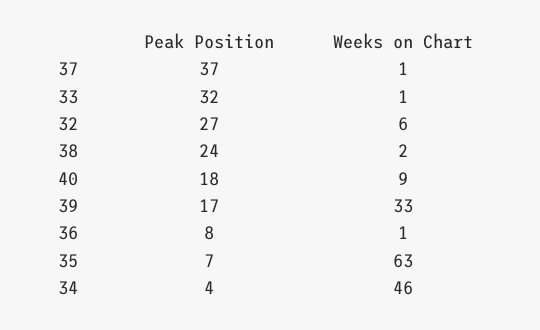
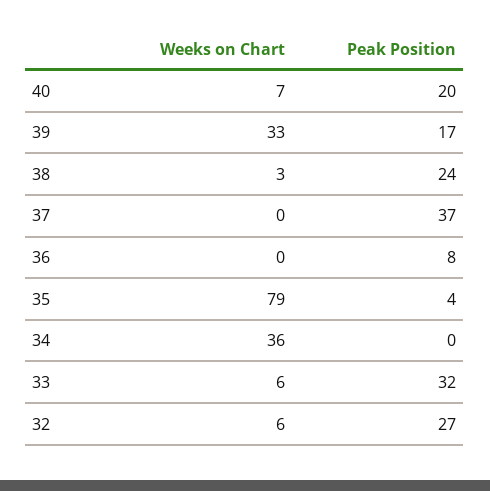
  {
    "Peak Position": {
      "37": 37,
      "33": 32,
      "32": 27,
      "38": 24,
-     "40": 18,
+     "40": 20,
      "39": 17,
      "36": 8,
-     "35": 7,
+     "35": 4,
-     "34": 4
+     "34": 0
    },
    "Weeks on Chart": {
-     "37": 1,
+     "37": 0,
-     "33": 1,
+     "33": 6,
      "32": 6,
-     "38": 2,
+     "38": 3,
-     "40": 9,
+     "40": 7,
      "39": 33,
-     "36": 1,
+     "36": 0,
-     "35": 63,
+     "35": 79,
-     "34": 46
+     "34": 36
    }
  }

